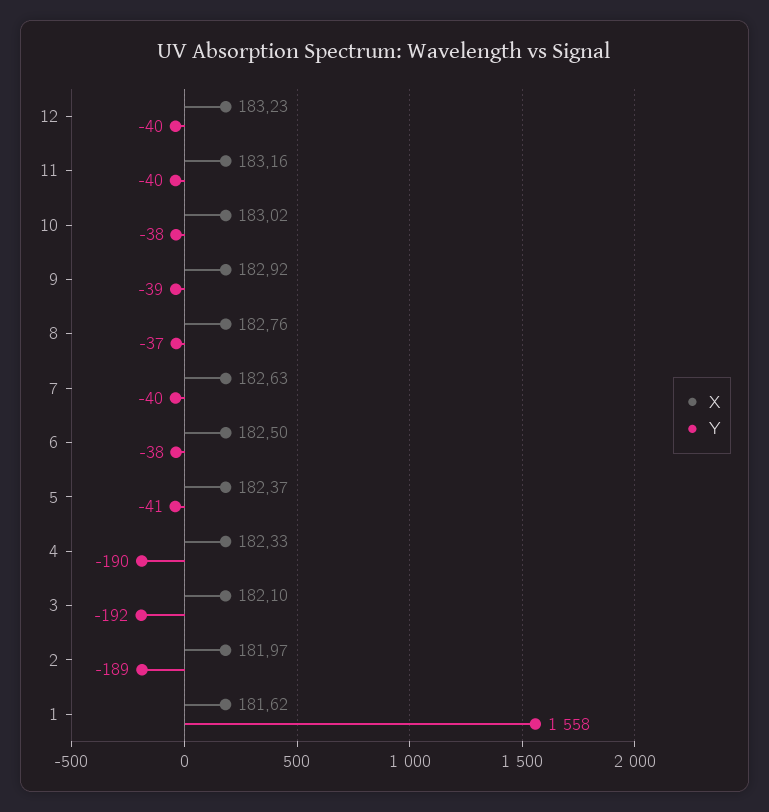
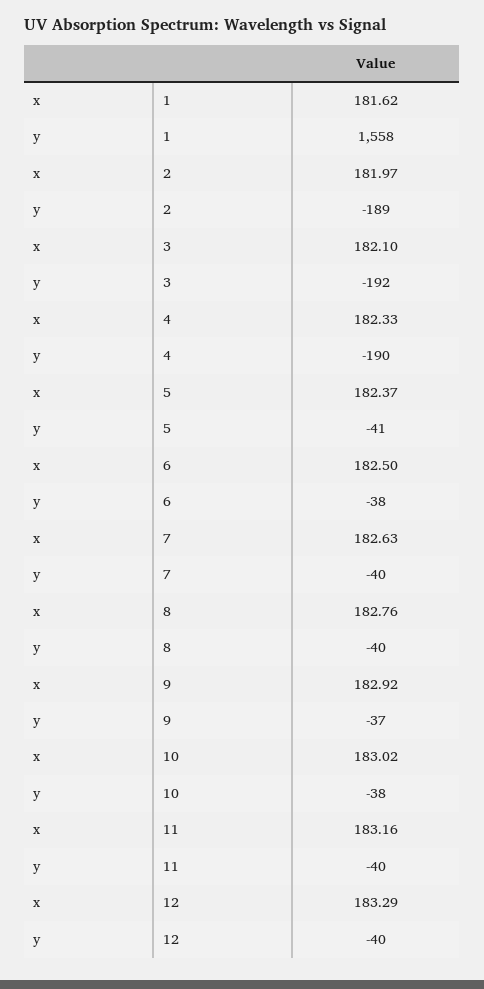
  {
    "X": {
-     "12": 183.23,
+     "12": 183.29,
      "11": 183.16,
      "10": 183.02,
      "9": 182.92,
      "8": 182.76,
      "7": 182.63,
      "6": 182.5,
      "5": 182.37,
      "4": 182.33,
      "3": 182.1,
      "2": 181.97,
      "1": 181.62
    },
    "Y": {
      "12": -40,
      "11": -40,
      "10": -38,
-     "9": -39,
+     "9": -37,
-     "8": -37,
+     "8": -40,
      "7": -40,
      "6": -38,
      "5": -41,
      "4": -190,
      "3": -192,
      "2": -189,
      "1": 1558
    }
  }

